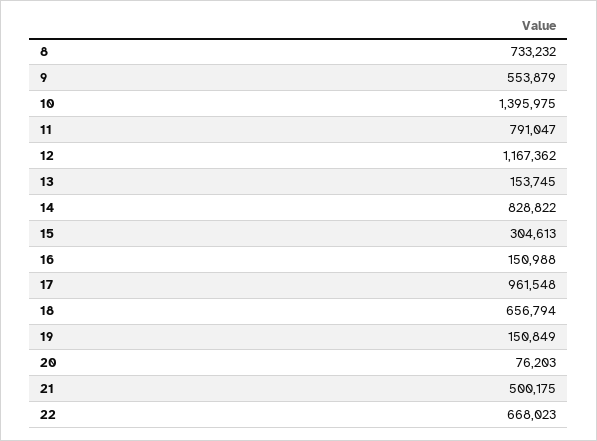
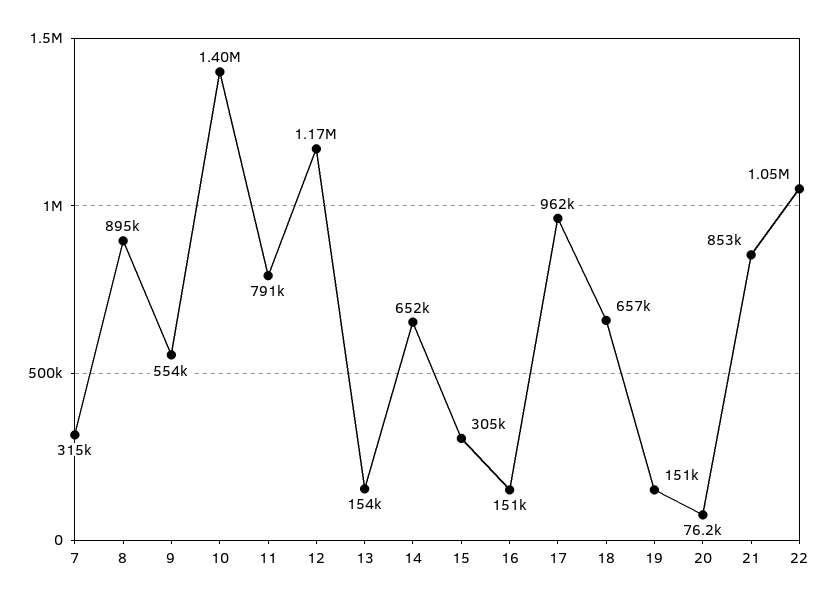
  {
-   "8": 733232,
+   "8": 895000,
    "9": 553879,
    "10": 1395975,
    "11": 791047,
    "12": 1167362,
    "13": 153745,
-   "14": 828822,
+   "14": 652000,
    "15": 304613,
    "16": 150988,
    "17": 961548,
    "18": 656794,
    "19": 150849,
    "20": 76203,
-   "21": 500175,
+   "21": 853000,
-   "22": 668023
+   "22": 1050000,
+   "7": 315000
  }

